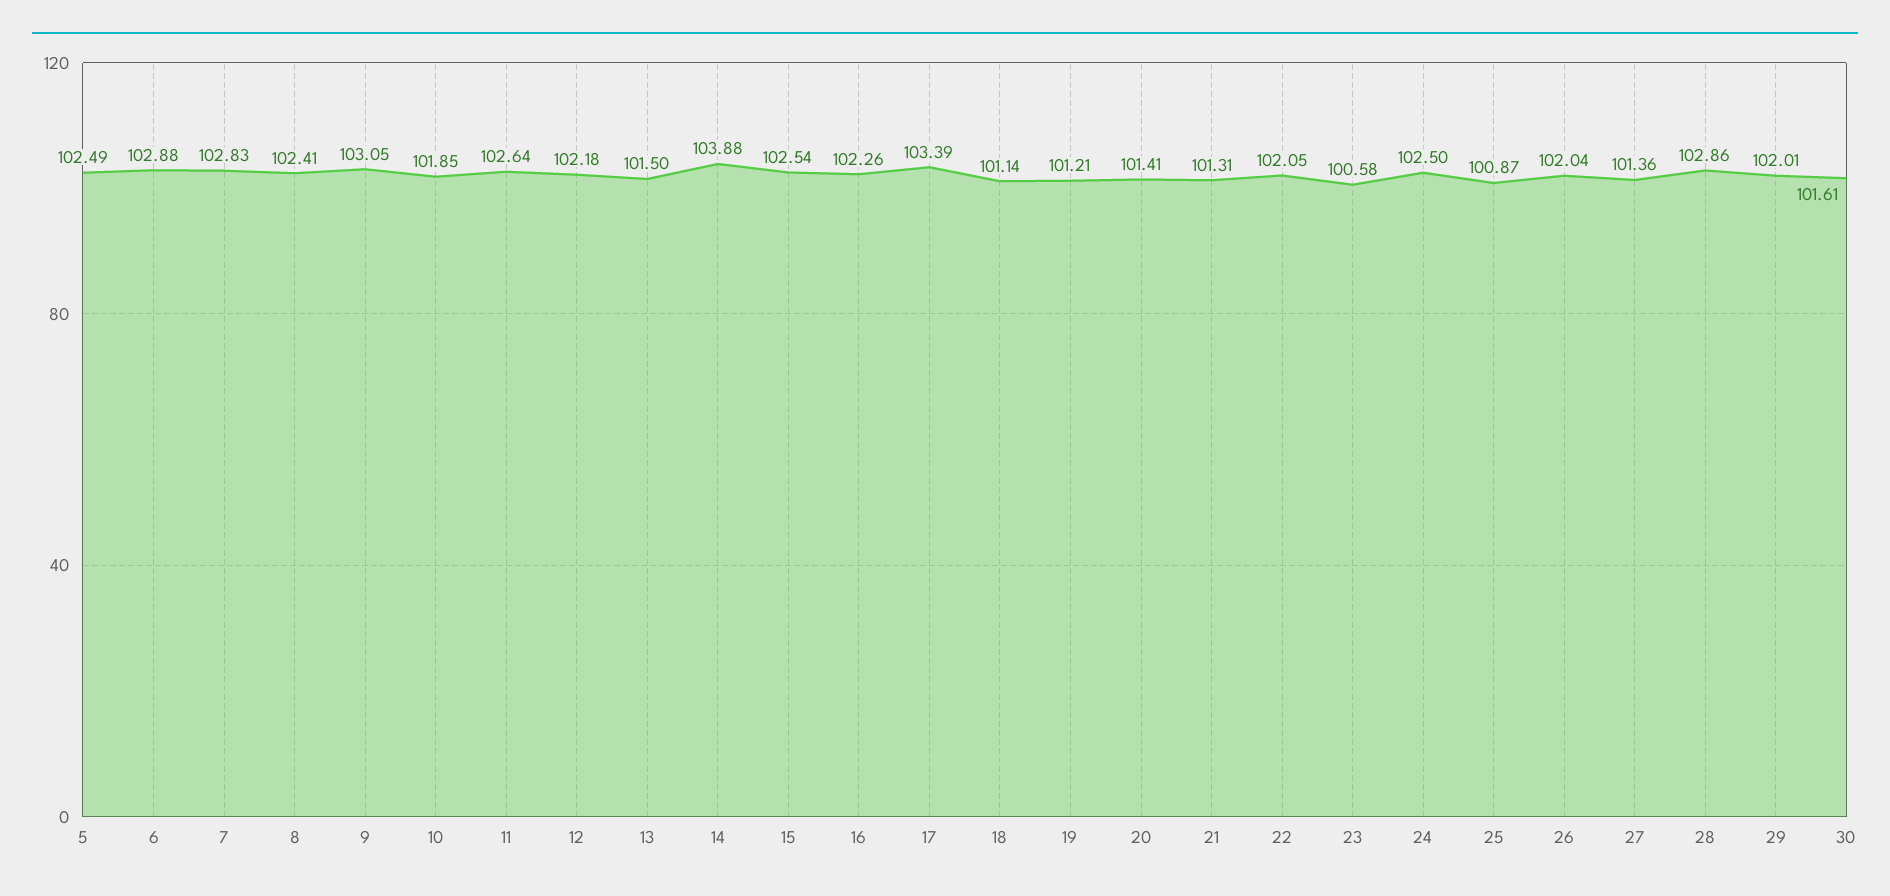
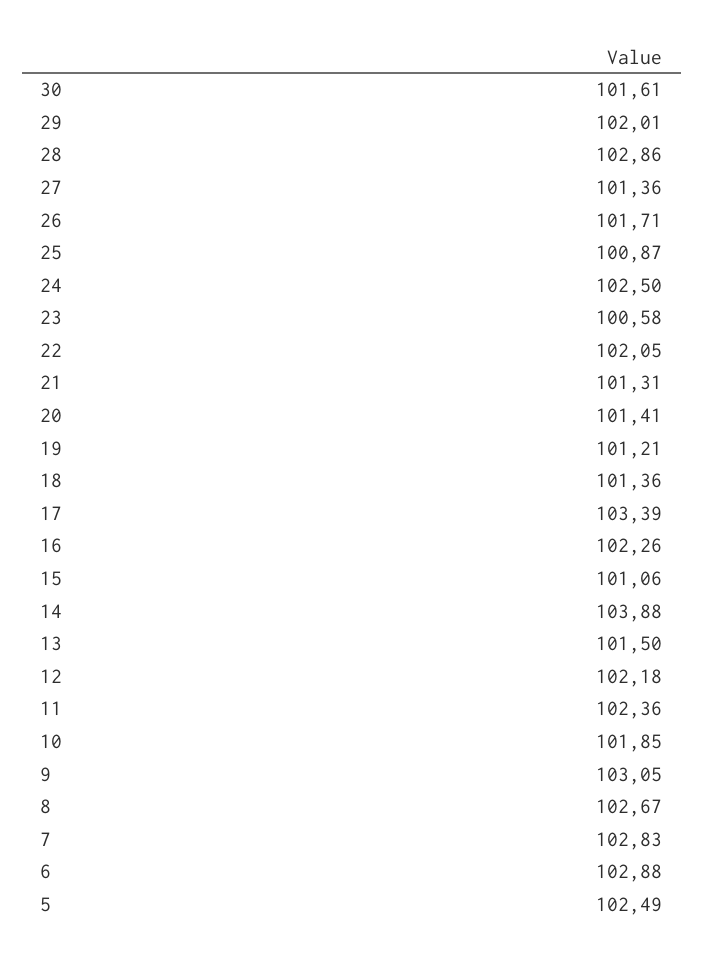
  {
    "5": 102.49,
    "6": 102.88,
    "7": 102.83,
-   "8": 102.41,
+   "8": 102.67,
    "9": 103.05,
    "10": 101.85,
-   "11": 102.64,
+   "11": 102.36,
    "12": 102.18,
    "13": 101.5,
    "14": 103.88,
-   "15": 102.54,
+   "15": 101.06,
    "16": 102.26,
    "17": 103.39,
-   "18": 101.14,
+   "18": 101.36,
    "19": 101.21,
    "20": 101.41,
    "21": 101.31,
    "22": 102.05,
    "23": 100.58,
    "24": 102.5,
    "25": 100.87,
-   "26": 102.04,
+   "26": 101.71,
    "27": 101.36,
    "28": 102.86,
    "29": 102.01,
    "30": 101.61
  }

